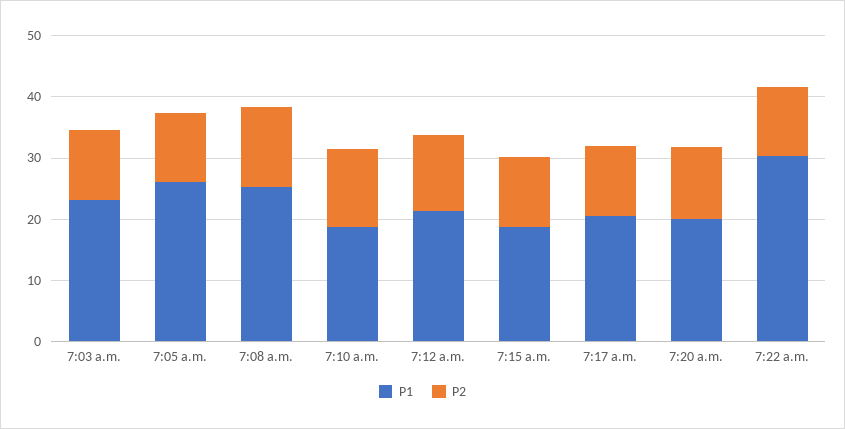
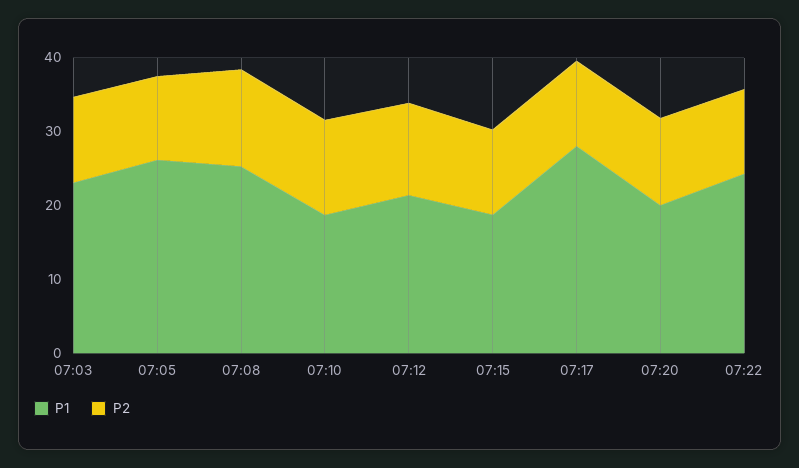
  {
    "P1": {
      "7:03 a.m.": 24,
      "7:05 a.m.": 26,
      "7:08 a.m.": 26,
      "7:10 a.m.": 18,
      "7:12 a.m.": 22,
      "7:15 a.m.": 18,
-     "7:17 a.m.": 20,
+     "7:17 a.m.": 28,
      "7:20 a.m.": 20,
-     "7:22 a.m.": 30
+     "7:22 a.m.": 24
    },
    "P2": {
      "7:03 a.m.": 12,
      "7:05 a.m.": 12,
      "7:08 a.m.": 14,
      "7:10 a.m.": 12,
      "7:12 a.m.": 12,
      "7:15 a.m.": 12,
      "7:17 a.m.": 12,
      "7:20 a.m.": 12,
      "7:22 a.m.": 12
    }
  }

